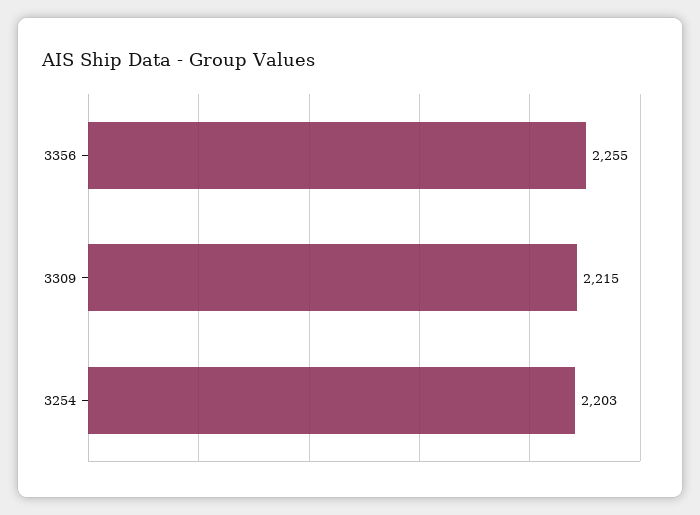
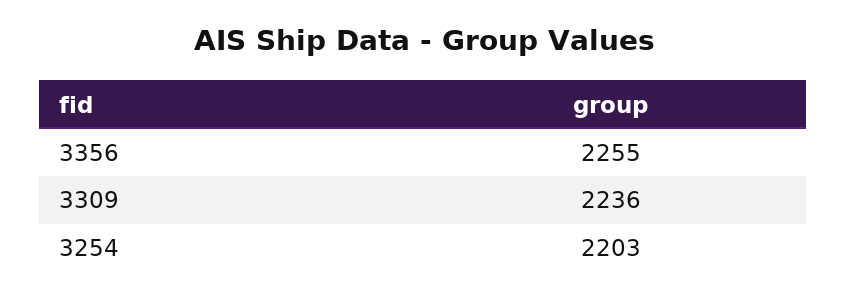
  {
    "3356": 2255,
-   "3309": 2215,
+   "3309": 2236,
    "3254": 2203
  }

